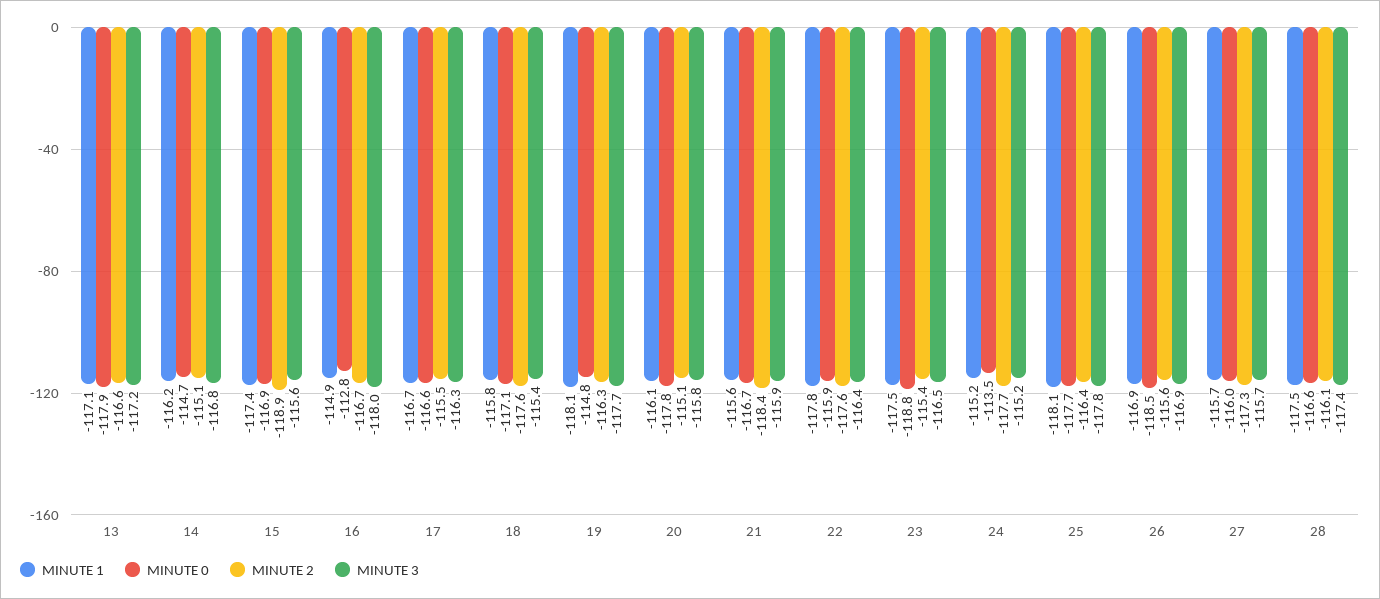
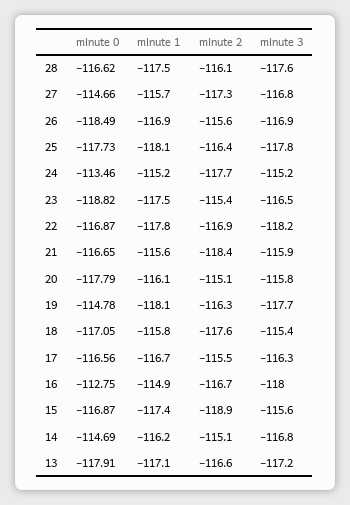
  {
    "MINUTE 1": {
      "13": -117.1,
      "14": -116.2,
      "15": -117.4,
      "16": -114.9,
      "17": -116.7,
      "18": -115.8,
      "19": -118.1,
      "20": -116.1,
      "21": -115.6,
      "22": -117.8,
      "23": -117.5,
      "24": -115.2,
      "25": -118.1,
      "26": -116.9,
      "27": -115.7,
      "28": -117.5
    },
    "MINUTE 0": {
      "13": -117.91,
      "14": -114.69,
      "15": -116.87,
      "16": -112.75,
      "17": -116.56,
      "18": -117.05,
      "19": -114.78,
      "20": -117.79,
      "21": -116.65,
-     "22": -115.9,
+     "22": -116.87,
      "23": -118.82,
      "24": -113.46,
      "25": -117.73,
      "26": -118.49,
-     "27": -116,
+     "27": -114.66,
      "28": -116.62
    },
    "MINUTE 2": {
      "13": -116.6,
      "14": -115.1,
      "15": -118.9,
      "16": -116.7,
      "17": -115.5,
      "18": -117.6,
      "19": -116.3,
      "20": -115.1,
      "21": -118.4,
-     "22": -117.6,
+     "22": -116.9,
      "23": -115.4,
      "24": -117.7,
      "25": -116.4,
      "26": -115.6,
      "27": -117.3,
      "28": -116.1
    },
    "MINUTE 3": {
      "13": -117.2,
      "14": -116.8,
      "15": -115.6,
      "16": -118,
      "17": -116.3,
      "18": -115.4,
      "19": -117.7,
      "20": -115.8,
      "21": -115.9,
-     "22": -116.4,
+     "22": -118.2,
      "23": -116.5,
      "24": -115.2,
      "25": -117.8,
      "26": -116.9,
-     "27": -115.7,
+     "27": -116.8,
-     "28": -117.4
+     "28": -117.6
    }
  }

